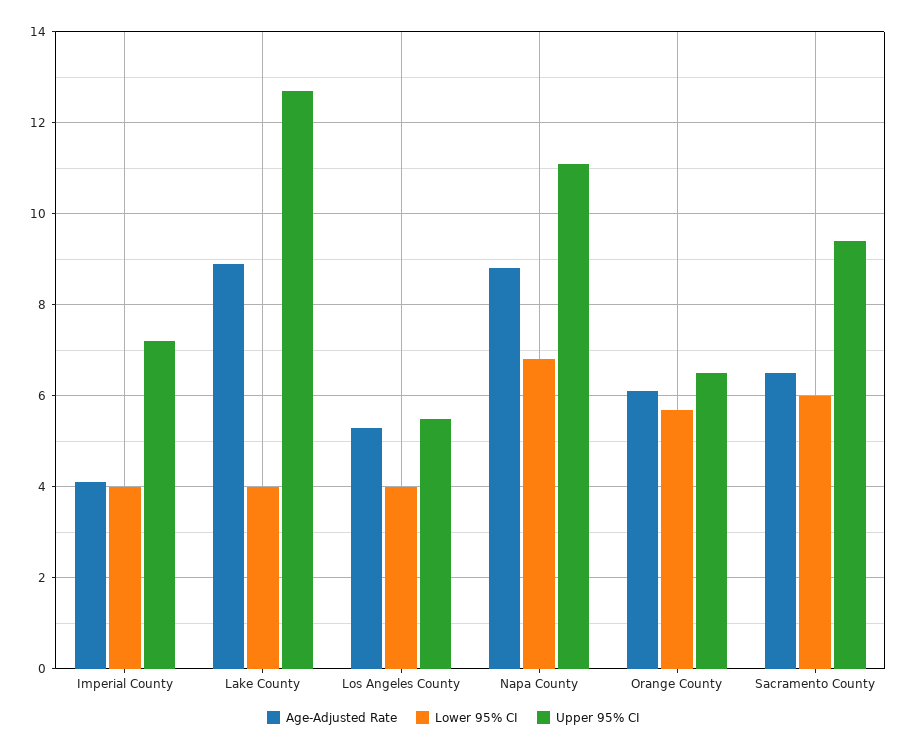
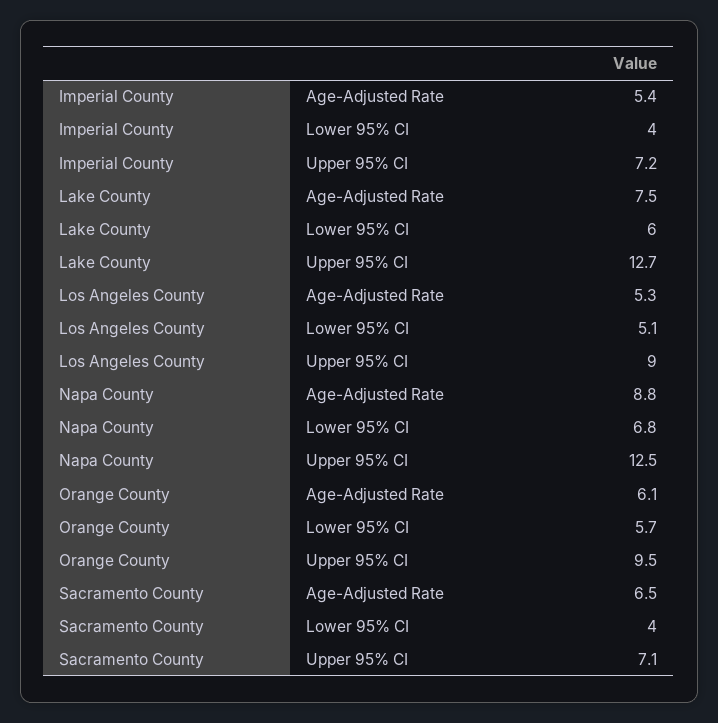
  {
    "Age-Adjusted Rate": {
-     "Imperial County": 4,
+     "Imperial County": 5.4,
-     "Lake County": 9,
+     "Lake County": 7.5,
      "Los Angeles County": 5.3,
      "Napa County": 8.8,
      "Orange County": 6.1,
      "Sacramento County": 6.5
    },
    "Lower 95% CI": {
      "Imperial County": 4,
-     "Lake County": 4,
+     "Lake County": 6,
-     "Los Angeles County": 4,
+     "Los Angeles County": 5.1,
      "Napa County": 6.8,
      "Orange County": 5.7,
-     "Sacramento County": 6
+     "Sacramento County": 4
    },
    "Upper 95% CI": {
      "Imperial County": 7.2,
      "Lake County": 12.7,
-     "Los Angeles County": 5.5,
+     "Los Angeles County": 9,
-     "Napa County": 11,
+     "Napa County": 12.5,
-     "Orange County": 6.5,
+     "Orange County": 9.5,
-     "Sacramento County": 9.5
+     "Sacramento County": 7.1
    }
  }

